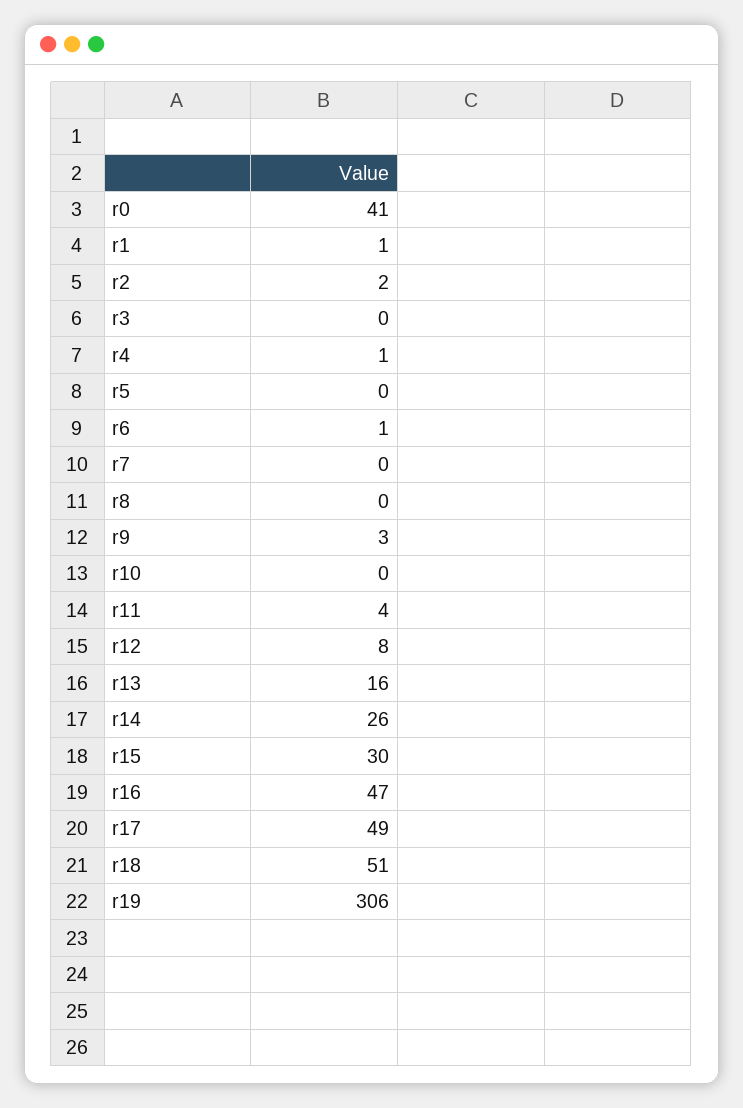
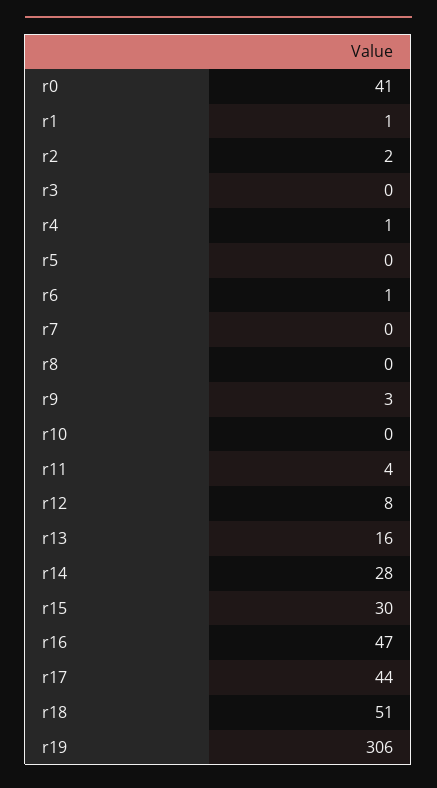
  {
    "r0": 41,
    "r1": 1,
    "r2": 2,
    "r3": 0,
    "r4": 1,
    "r5": 0,
    "r6": 1,
    "r7": 0,
    "r8": 0,
    "r9": 3,
    "r10": 0,
    "r11": 4,
    "r12": 8,
    "r13": 16,
-   "r14": 26,
+   "r14": 28,
    "r15": 30,
    "r16": 47,
-   "r17": 49,
+   "r17": 44,
    "r18": 51,
    "r19": 306
  }

